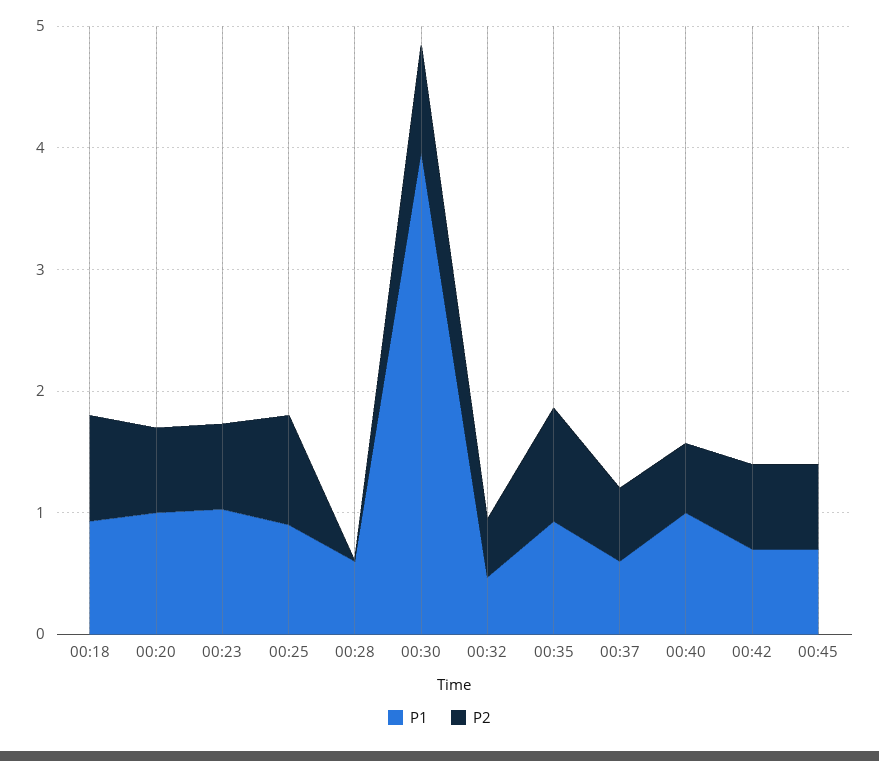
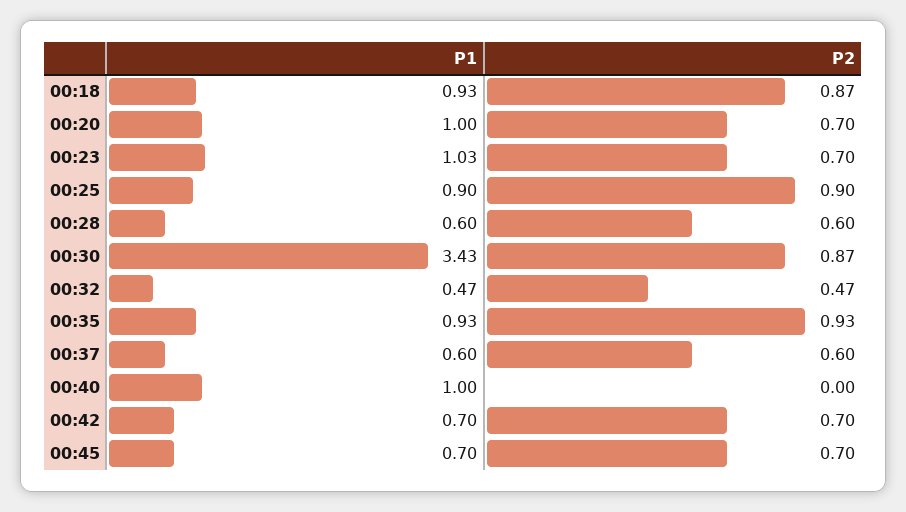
  {
    "P1": {
      "00:18": 0.93,
      "00:20": 1,
      "00:23": 1.03,
      "00:25": 0.9,
      "00:28": 0.6,
-     "00:30": 4,
+     "00:30": 3.43,
      "00:32": 0.47,
      "00:35": 0.93,
      "00:37": 0.6,
      "00:40": 1,
      "00:42": 0.7,
      "00:45": 0.7
    },
    "P2": {
      "00:18": 0.87,
      "00:20": 0.7,
      "00:23": 0.7,
      "00:25": 0.9,
-     "00:28": 0,
+     "00:28": 0.6,
      "00:30": 0.87,
      "00:32": 0.47,
      "00:35": 0.93,
      "00:37": 0.6,
-     "00:40": 0.6,
+     "00:40": 0,
      "00:42": 0.7,
      "00:45": 0.7
    }
  }

